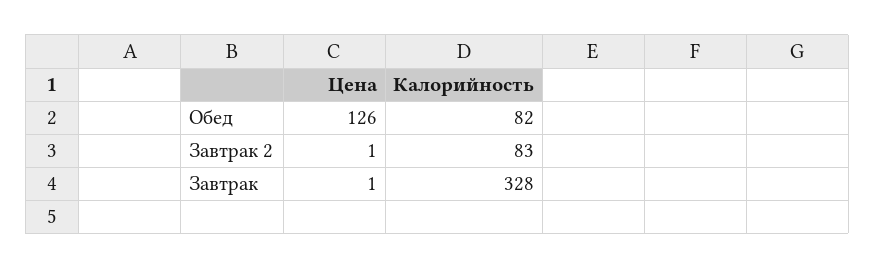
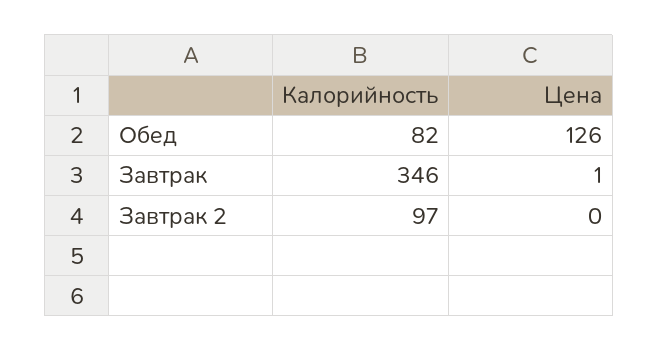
  {
    "Цена": {
      "Обед": 126,
-     "Завтрак 2": 1,
+     "Завтрак 2": 0,
      "Завтрак": 1
    },
    "Калорийность": {
      "Обед": 82,
-     "Завтрак 2": 83,
+     "Завтрак 2": 97,
-     "Завтрак": 328
+     "Завтрак": 346
    }
  }

